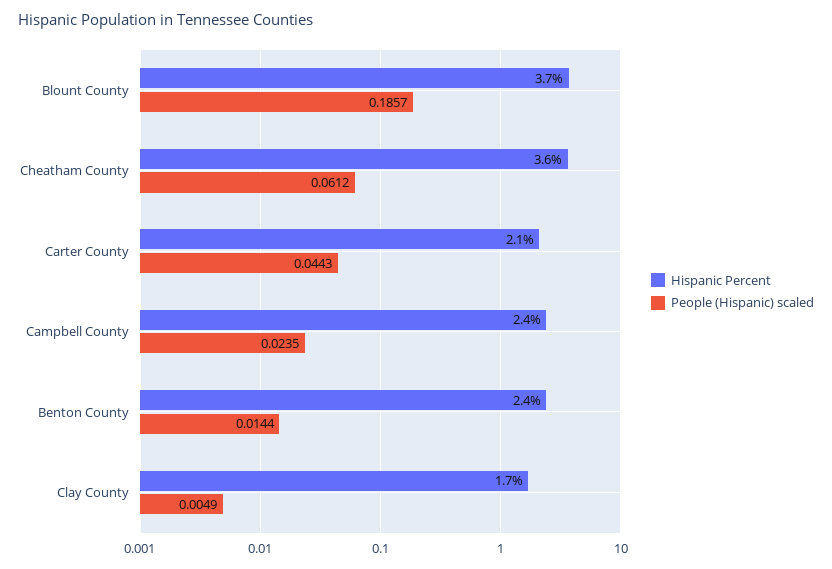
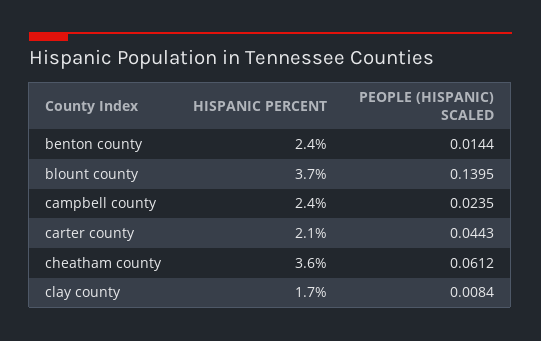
  {
    "Hispanic Percent": {
      "Blount County": 3.7,
      "Cheatham County": 3.6,
      "Carter County": 2.1,
      "Campbell County": 2.4,
      "Benton County": 2.4,
      "Clay County": 1.7
    },
    "People (Hispanic) scaled": {
-     "Blount County": 0.1857,
+     "Blount County": 0.1395,
      "Cheatham County": 0.0612,
      "Carter County": 0.0443,
      "Campbell County": 0.0235,
      "Benton County": 0.0144,
-     "Clay County": 0.0049
+     "Clay County": 0.0084
    }
  }

